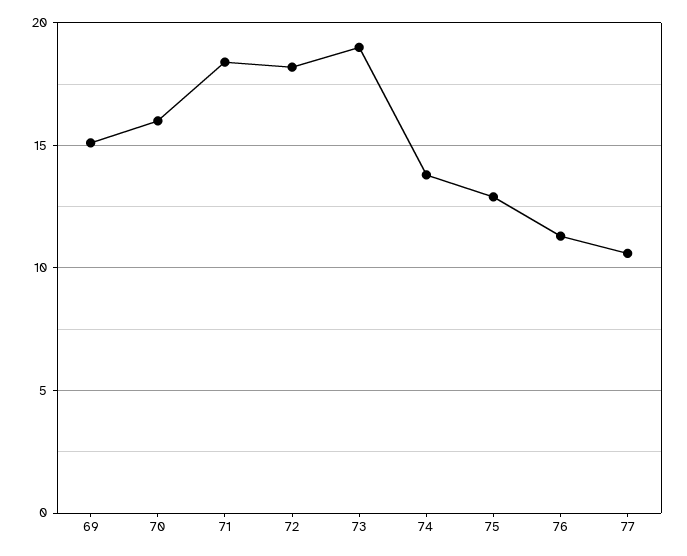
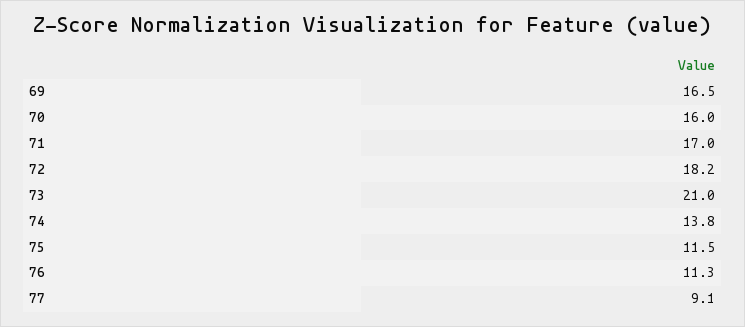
  {
-   "69": 15,
+   "69": 16.5,
    "70": 16,
-   "71": 18.5,
+   "71": 17,
    "72": 18.2,
-   "73": 19,
+   "73": 21,
    "74": 13.8,
-   "75": 13,
+   "75": 11.5,
    "76": 11.3,
-   "77": 10.5
+   "77": 9.1
  }

